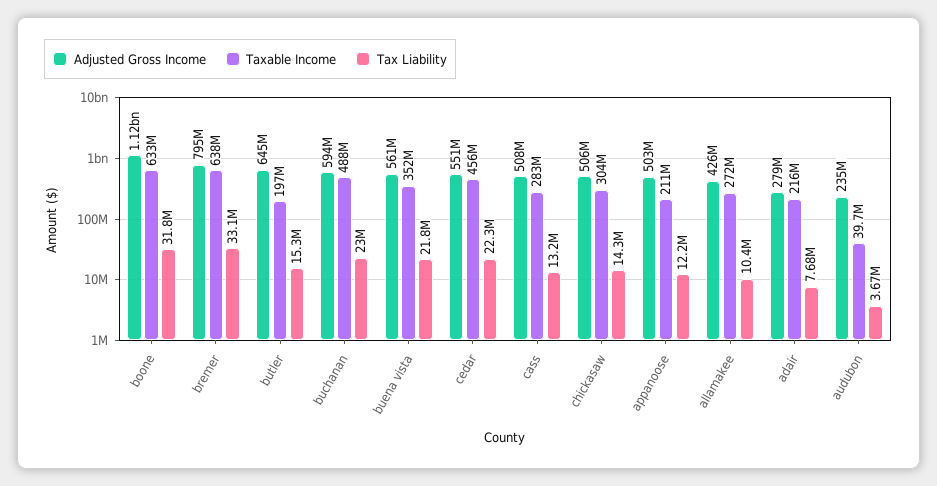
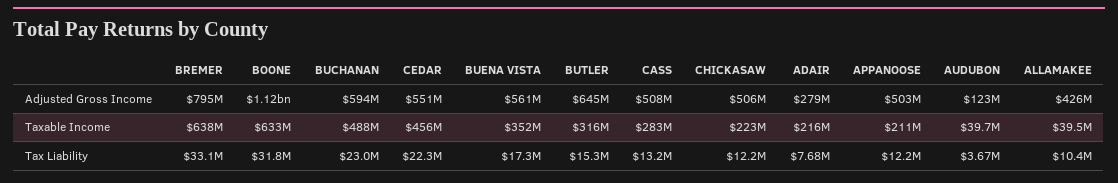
  {
    "Adjusted Gross Income": {
      "boone": 1120000000,
      "bremer": 795000000,
      "butler": 645000000,
      "buchanan": 594000000,
      "buena vista": 561000000,
      "cedar": 551000000,
      "cass": 508000000,
      "chickasaw": 506000000,
      "appanoose": 503000000,
      "allamakee": 426000000,
      "adair": 279000000,
-     "audubon": 235000000
+     "audubon": 123000000
    },
    "Taxable Income": {
      "boone": 633000000,
      "bremer": 638000000,
-     "butler": 197000000,
+     "butler": 316000000,
      "buchanan": 488000000,
      "buena vista": 352000000,
      "cedar": 456000000,
      "cass": 283000000,
-     "chickasaw": 304000000,
+     "chickasaw": 223000000,
      "appanoose": 211000000,
-     "allamakee": 272000000,
+     "allamakee": 39500000,
      "adair": 216000000,
      "audubon": 39700000
    },
    "Tax Liability": {
      "boone": 31800000,
      "bremer": 33100000,
      "butler": 15300000,
      "buchanan": 23000000,
-     "buena vista": 21800000,
+     "buena vista": 17300000,
      "cedar": 22300000,
      "cass": 13200000,
-     "chickasaw": 14300000,
+     "chickasaw": 12200000,
      "appanoose": 12200000,
      "allamakee": 10400000,
      "adair": 7680000,
      "audubon": 3670000
    }
  }

